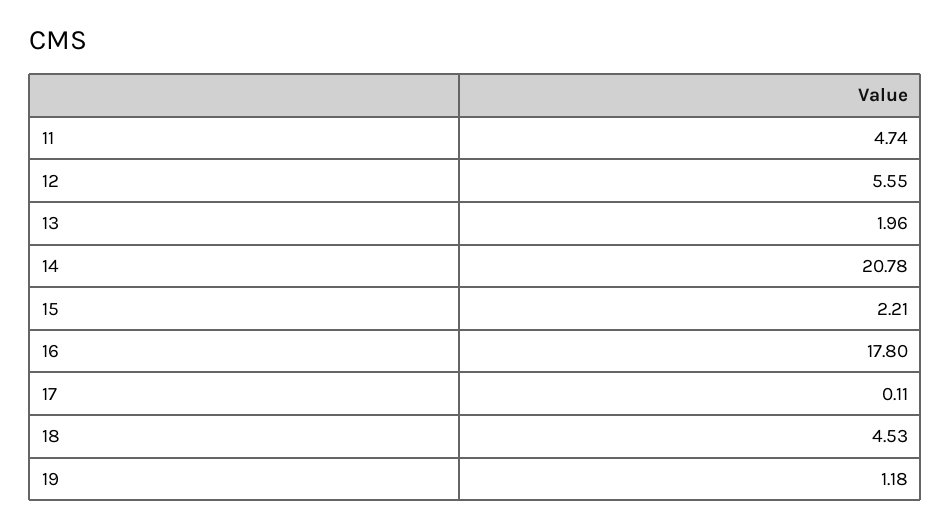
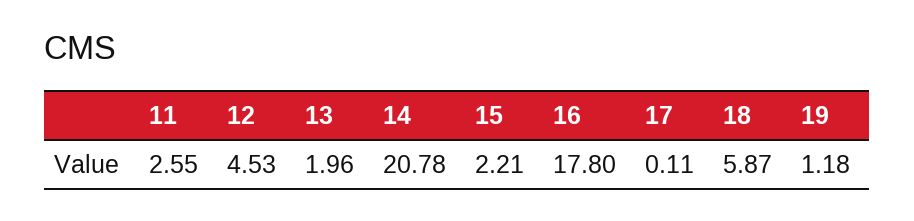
  {
-   "11": 4.74,
+   "11": 2.55,
-   "12": 5.55,
+   "12": 4.53,
    "13": 1.96,
    "14": 20.78,
    "15": 2.21,
    "16": 17.8,
    "17": 0.11,
-   "18": 4.53,
+   "18": 5.87,
    "19": 1.18
  }

